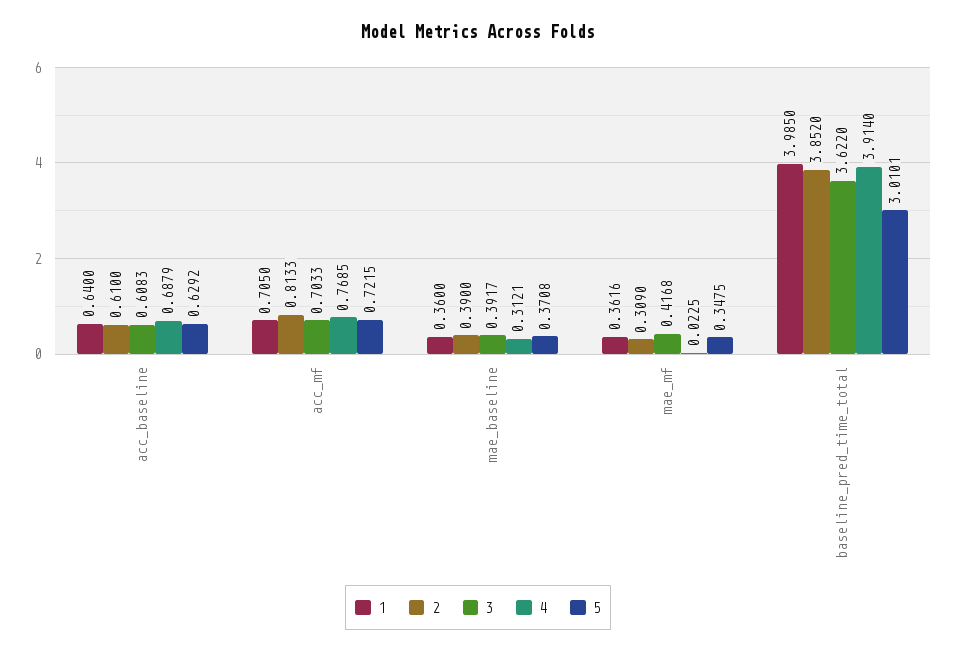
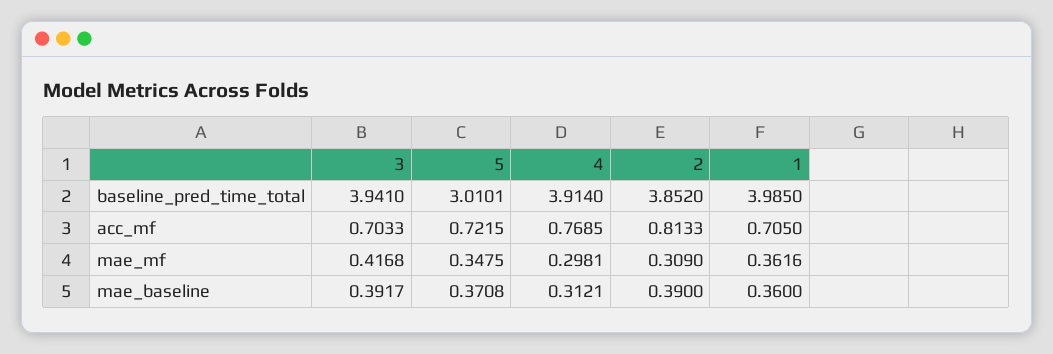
  {
    "1": {
-     "acc_baseline": 0.64,
      "acc_mf": 0.705,
      "mae_baseline": 0.36,
      "mae_mf": 0.3616,
      "baseline_pred_time_total": 3.985
    },
    "2": {
-     "acc_baseline": 0.61,
      "acc_mf": 0.8133,
      "mae_baseline": 0.39,
      "mae_mf": 0.309,
      "baseline_pred_time_total": 3.852
    },
    "3": {
-     "acc_baseline": 0.6083,
      "acc_mf": 0.7033,
      "mae_baseline": 0.3917,
      "mae_mf": 0.4168,
-     "baseline_pred_time_total": 3.622
+     "baseline_pred_time_total": 3.941
    },
    "4": {
-     "acc_baseline": 0.6879,
      "acc_mf": 0.7685,
      "mae_baseline": 0.3121,
-     "mae_mf": 0.0225,
+     "mae_mf": 0.2981,
      "baseline_pred_time_total": 3.914
    },
    "5": {
-     "acc_baseline": 0.6292,
      "acc_mf": 0.7215,
      "mae_baseline": 0.3708,
      "mae_mf": 0.3475,
      "baseline_pred_time_total": 3.0101
    }
  }

